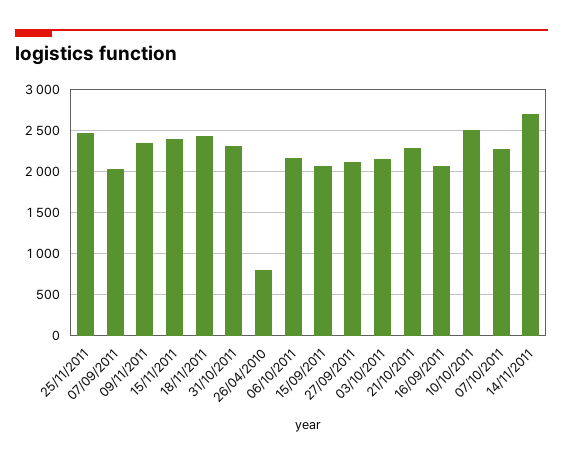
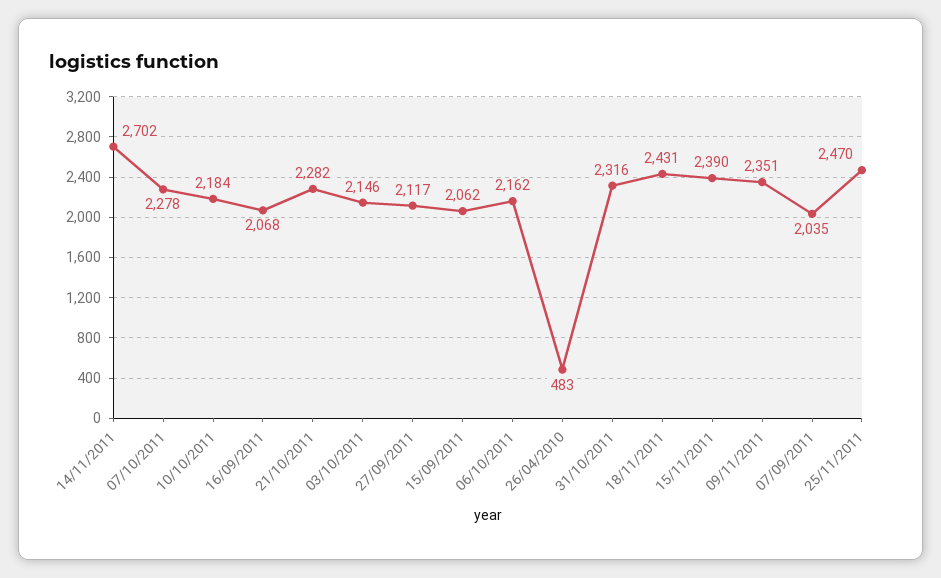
  {
    "25/11/2011": 2470,
    "07/09/2011": 2035,
    "09/11/2011": 2351,
    "15/11/2011": 2390,
    "18/11/2011": 2431,
    "31/10/2011": 2316,
-   "26/04/2010": 800,
+   "26/04/2010": 483,
    "06/10/2011": 2162,
    "15/09/2011": 2062,
    "27/09/2011": 2117,
    "03/10/2011": 2146,
    "21/10/2011": 2282,
    "16/09/2011": 2068,
-   "10/10/2011": 2500,
+   "10/10/2011": 2184,
    "07/10/2011": 2278,
    "14/11/2011": 2702
  }

